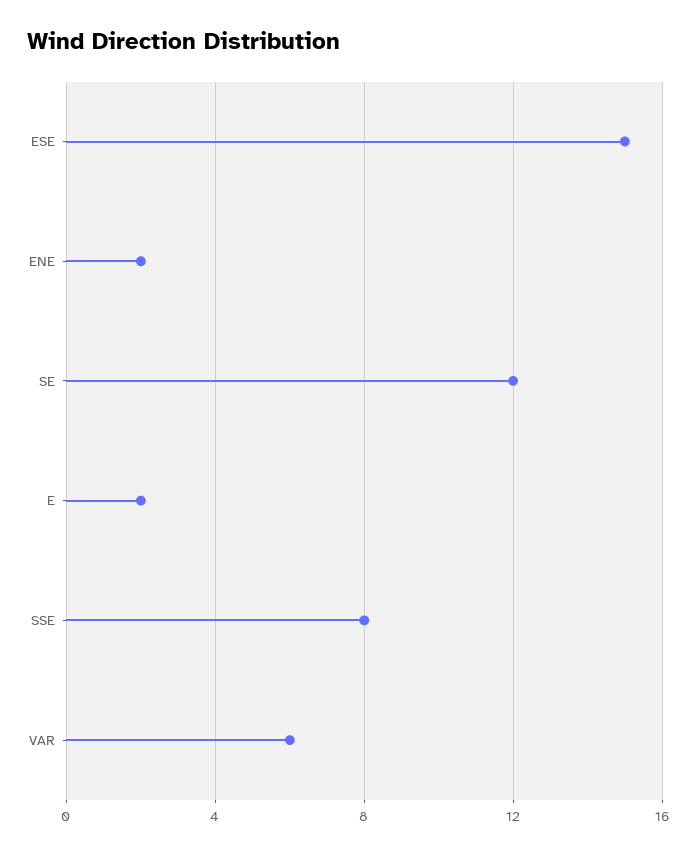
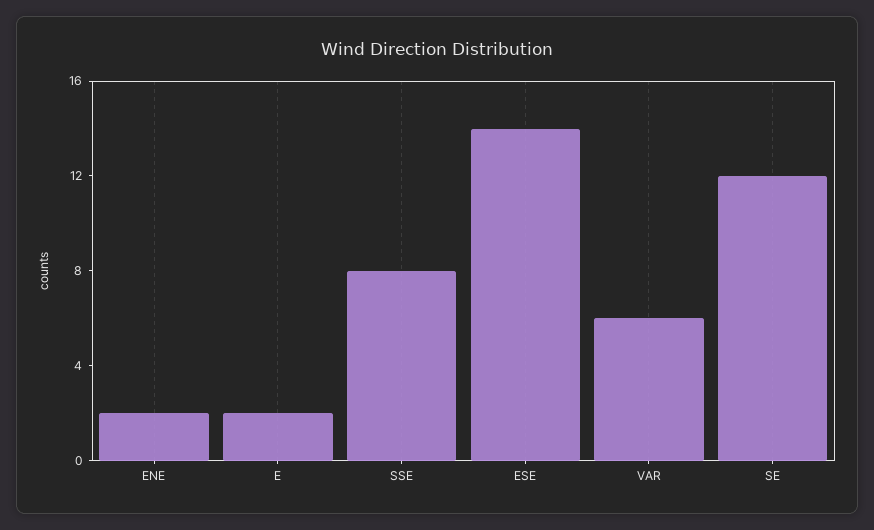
  {
-   "ESE": 15,
+   "ESE": 14,
    "ENE": 2,
    "SE": 12,
    "E": 2,
    "SSE": 8,
    "VAR": 6
  }

